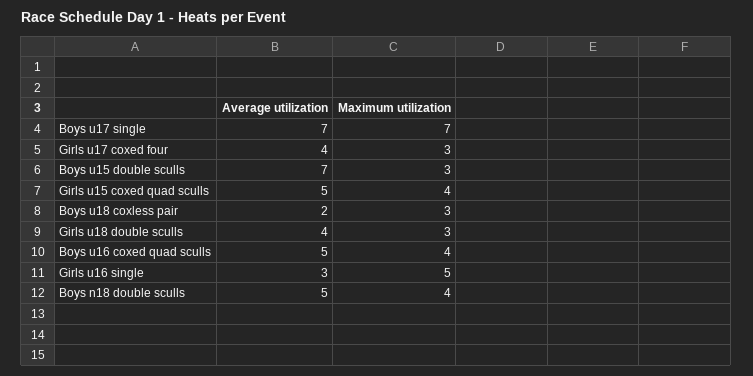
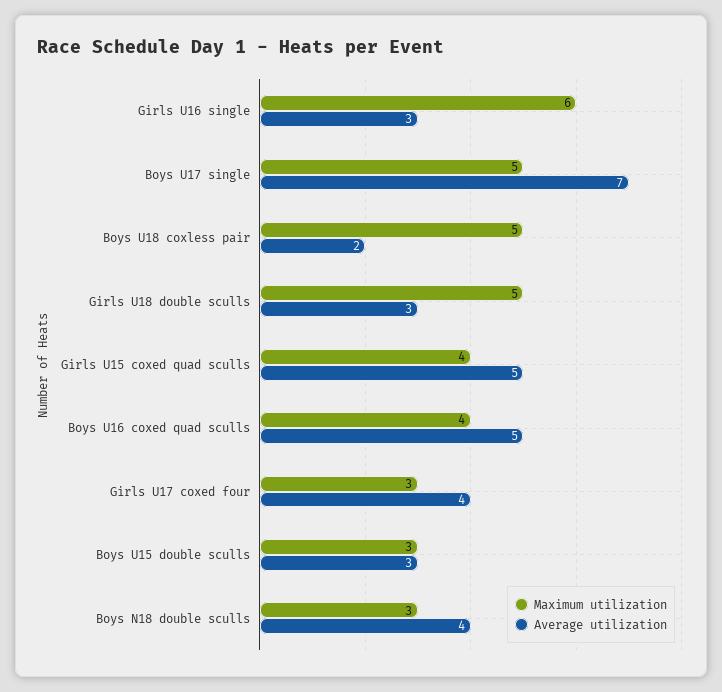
  {
    "Average utilization": {
      "Boys u17 single": 7,
      "Girls u17 coxed four": 4,
-     "Boys u15 double sculls": 7,
+     "Boys u15 double sculls": 3,
      "Girls u15 coxed quad sculls": 5,
      "Boys u18 coxless pair": 2,
-     "Girls u18 double sculls": 4,
+     "Girls u18 double sculls": 3,
      "Boys u16 coxed quad sculls": 5,
      "Girls u16 single": 3,
-     "Boys n18 double sculls": 5
+     "Boys n18 double sculls": 4
    },
    "Maximum utilization": {
-     "Boys u17 single": 7,
+     "Boys u17 single": 5,
      "Girls u17 coxed four": 3,
      "Boys u15 double sculls": 3,
      "Girls u15 coxed quad sculls": 4,
-     "Boys u18 coxless pair": 3,
+     "Boys u18 coxless pair": 5,
-     "Girls u18 double sculls": 3,
+     "Girls u18 double sculls": 5,
      "Boys u16 coxed quad sculls": 4,
-     "Girls u16 single": 5,
+     "Girls u16 single": 6,
-     "Boys n18 double sculls": 4
+     "Boys n18 double sculls": 3
    }
  }

